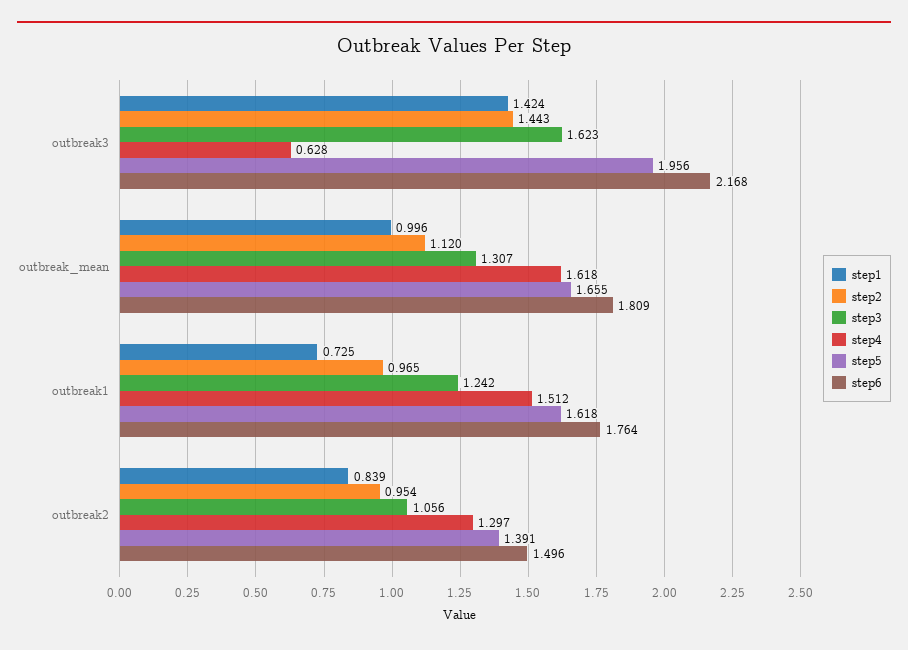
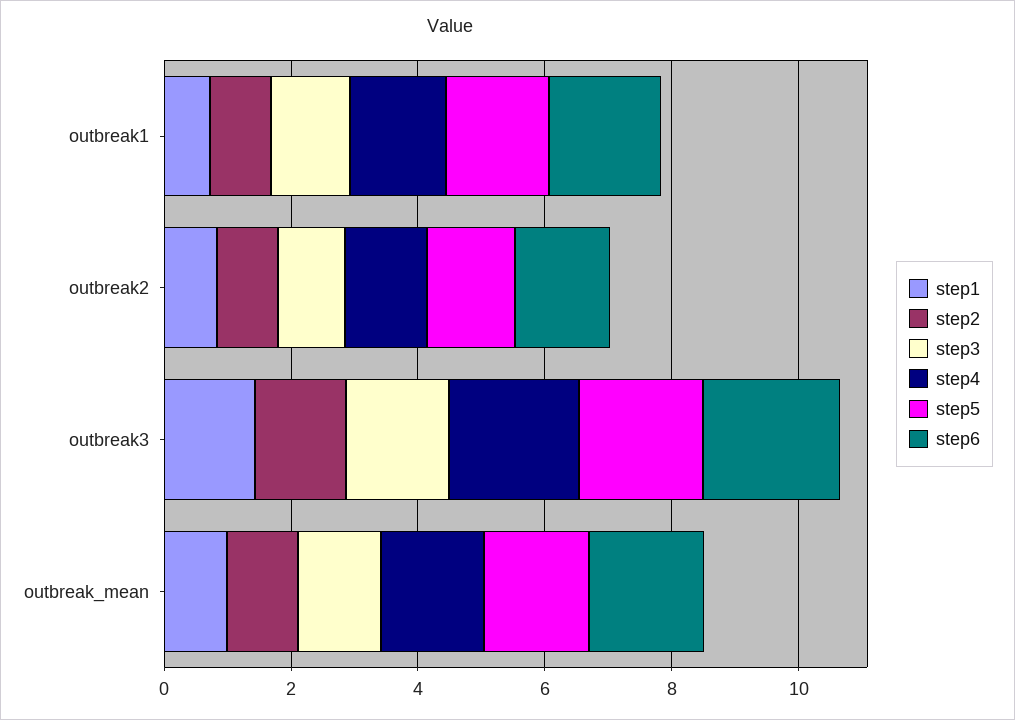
  {
    "step1": {
      "outbreak3": 1.424,
      "outbreak_mean": 0.996,
      "outbreak1": 0.725,
      "outbreak2": 0.839
    },
    "step2": {
      "outbreak3": 1.443,
      "outbreak_mean": 1.12,
      "outbreak1": 0.965,
      "outbreak2": 0.954
    },
    "step3": {
      "outbreak3": 1.623,
      "outbreak_mean": 1.307,
      "outbreak1": 1.242,
      "outbreak2": 1.056
    },
    "step4": {
-     "outbreak3": 0.628,
+     "outbreak3": 2,
      "outbreak_mean": 1.618,
      "outbreak1": 1.512,
      "outbreak2": 1.297
    },
    "step5": {
      "outbreak3": 1.956,
      "outbreak_mean": 1.655,
      "outbreak1": 1.618,
      "outbreak2": 1.391
    },
    "step6": {
      "outbreak3": 2.168,
      "outbreak_mean": 1.809,
      "outbreak1": 1.764,
      "outbreak2": 1.496
    }
  }

